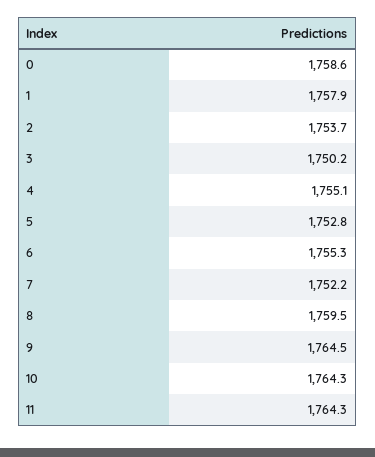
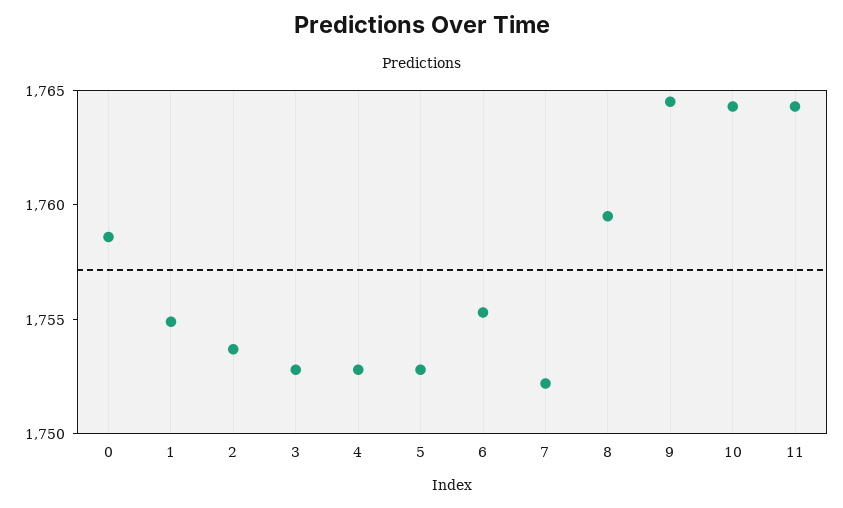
  {
    "0": 1758.6,
-   "1": 1757.9,
+   "1": 1755,
    "2": 1753.7,
-   "3": 1750.2,
+   "3": 1753,
-   "4": 1755.1,
+   "4": 1753,
    "5": 1752.8,
    "6": 1755.3,
    "7": 1752.2,
    "8": 1759.5,
    "9": 1764.5,
    "10": 1764.3,
    "11": 1764.3
  }

